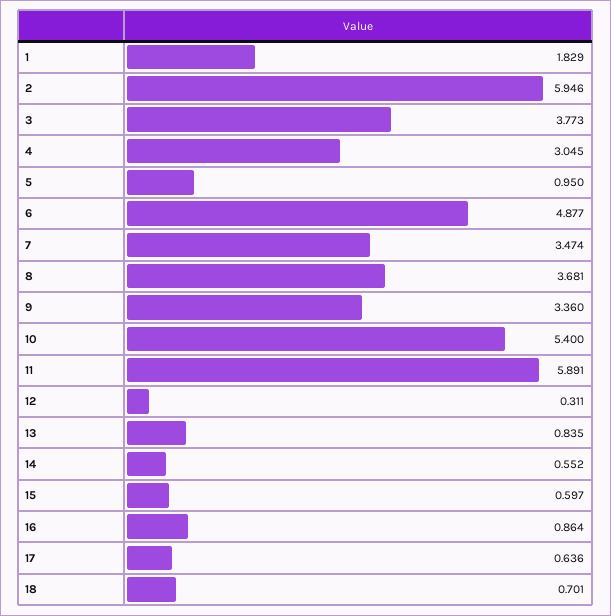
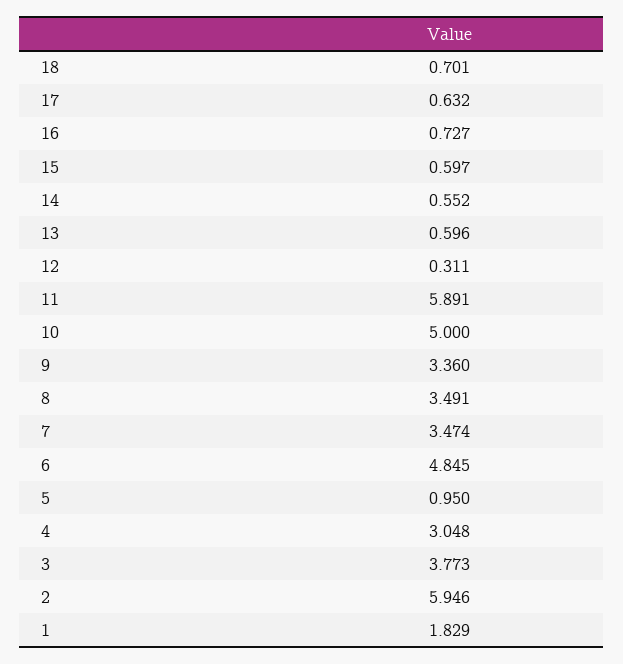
  {
    "1": 1.829,
    "2": 5.946,
    "3": 3.773,
-   "4": 3.045,
+   "4": 3.048,
    "5": 0.95,
-   "6": 4.877,
+   "6": 4.845,
    "7": 3.474,
-   "8": 3.681,
+   "8": 3.491,
    "9": 3.36,
-   "10": 5.4,
+   "10": 5,
    "11": 5.891,
    "12": 0.311,
-   "13": 0.835,
+   "13": 0.596,
    "14": 0.552,
    "15": 0.597,
-   "16": 0.864,
+   "16": 0.727,
-   "17": 0.636,
+   "17": 0.632,
    "18": 0.701
  }

